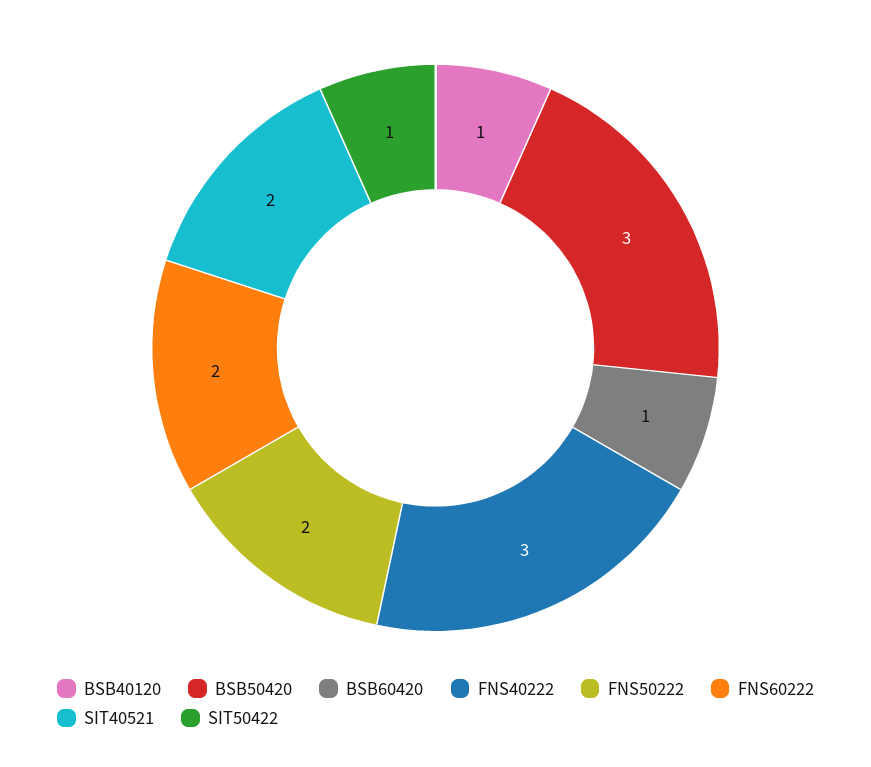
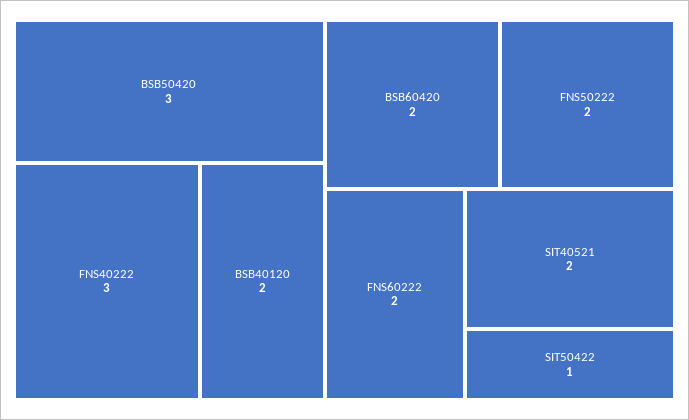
  {
-   "BSB40120": 1,
+   "BSB40120": 2,
    "BSB50420": 3,
-   "BSB60420": 1,
+   "BSB60420": 2,
    "FNS40222": 3,
    "FNS50222": 2,
    "FNS60222": 2,
    "SIT40521": 2,
    "SIT50422": 1
  }

